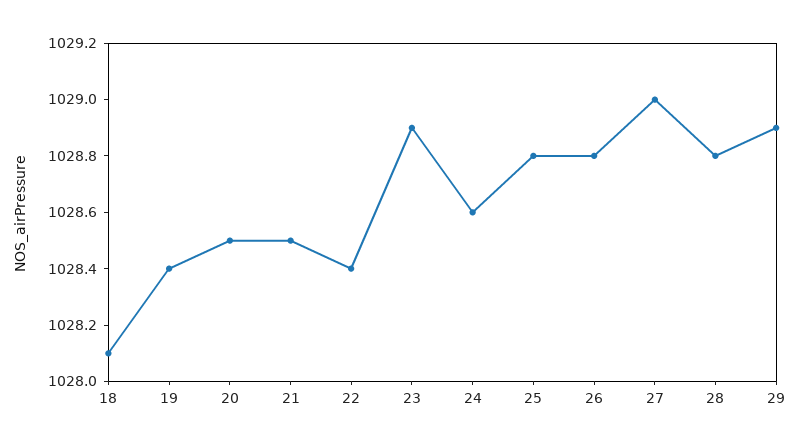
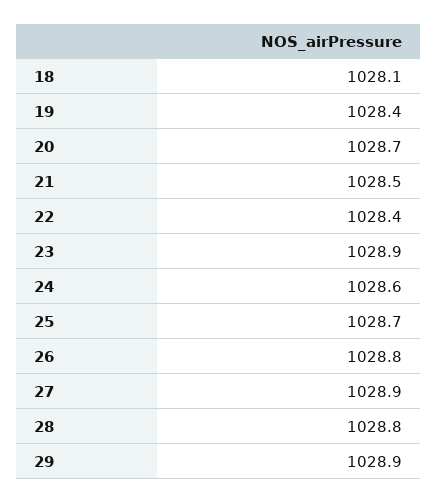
  {
    "18": 1028.1,
    "19": 1028.4,
-   "20": 1028.5,
+   "20": 1028.7,
    "21": 1028.5,
    "22": 1028.4,
    "23": 1028.9,
    "24": 1028.6,
-   "25": 1028.8,
+   "25": 1028.7,
    "26": 1028.8,
-   "27": 1029,
+   "27": 1028.9,
    "28": 1028.8,
    "29": 1028.9
  }

